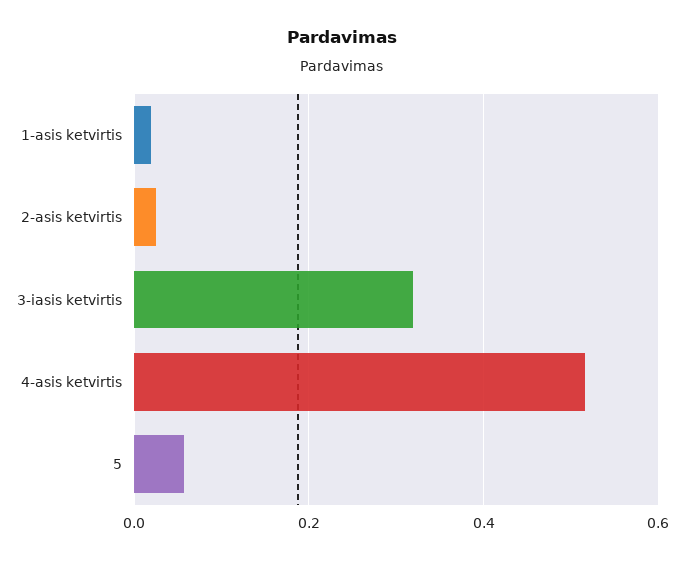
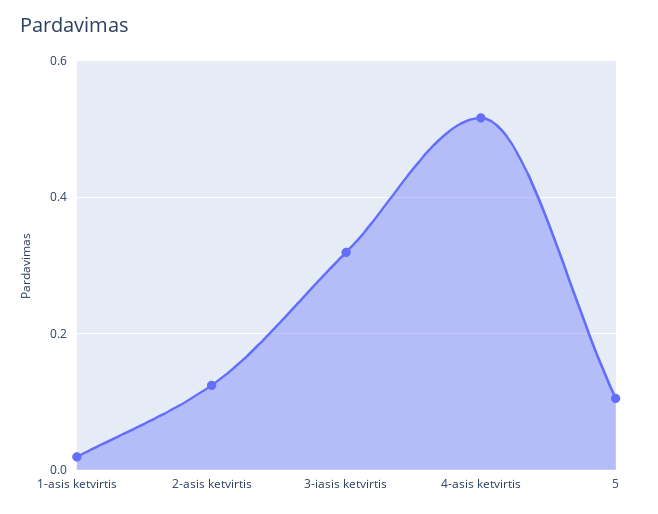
  {
    "1-asis ketvirtis": 0.02,
-   "2-asis ketvirtis": 0.02,
+   "2-asis ketvirtis": 0.12,
    "3-iasis ketvirtis": 0.32,
    "4-asis ketvirtis": 0.52,
-   "5": 0.06
+   "5": 0.1
  }

